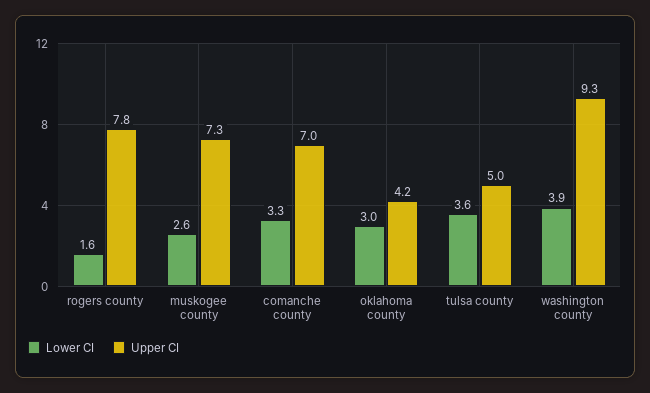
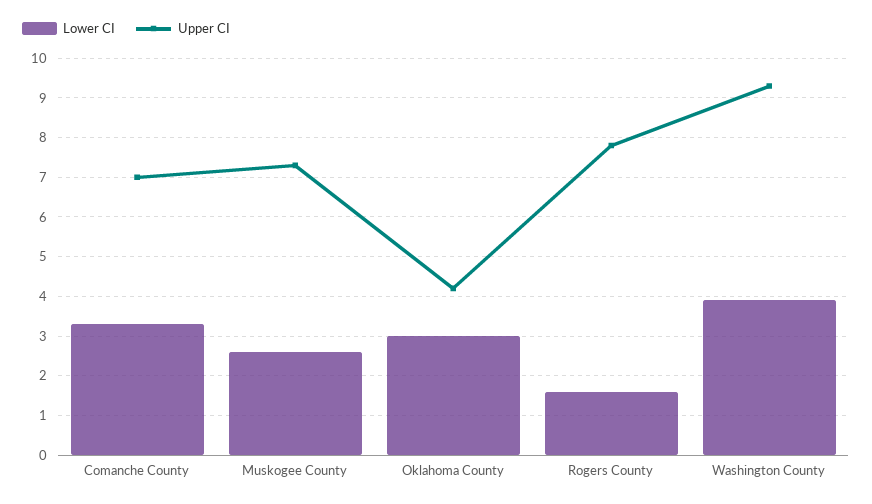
  {
    "Lower CI": {
      "rogers county": 1.6,
      "muskogee county": 2.6,
      "comanche county": 3.3,
      "oklahoma county": 3,
-     "tulsa county": 3.6,
      "washington county": 3.9
    },
    "Upper CI": {
      "rogers county": 7.8,
      "muskogee county": 7.3,
      "comanche county": 7,
      "oklahoma county": 4.2,
-     "tulsa county": 5,
      "washington county": 9.3
    }
  }

